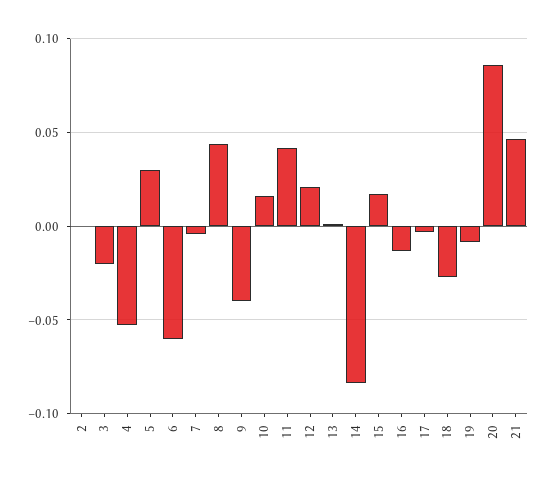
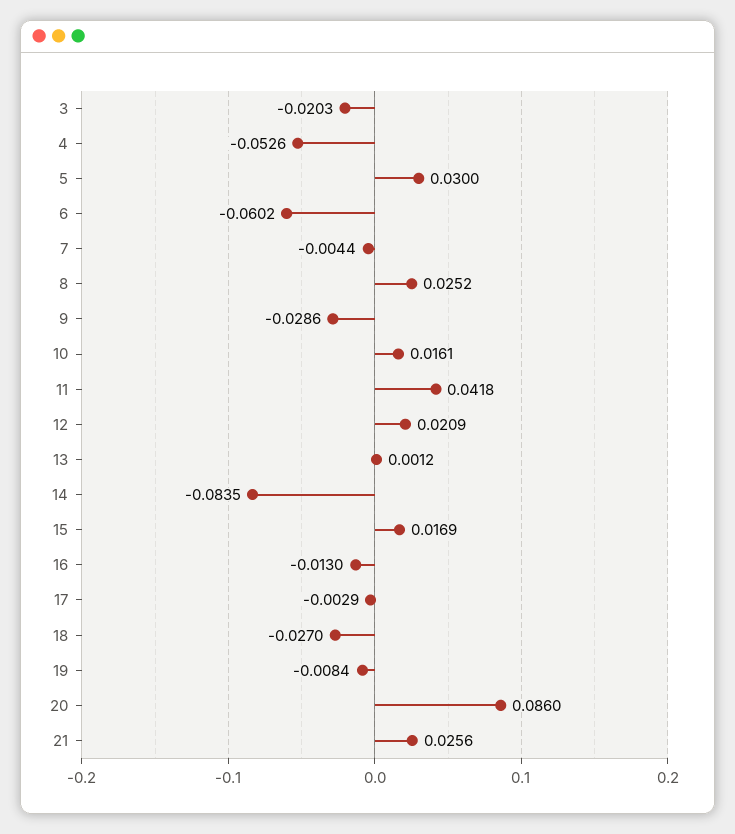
  {
-   "2": 0,
    "3": -0.0203,
    "4": -0.0526,
    "5": 0.03,
    "6": -0.0602,
    "7": -0.0044,
-   "8": 0.045,
+   "8": 0.0252,
-   "9": -0.04,
+   "9": -0.0286,
    "10": 0.0161,
    "11": 0.0418,
    "12": 0.0209,
    "13": 0.0012,
    "14": -0.0835,
    "15": 0.0169,
    "16": -0.013,
    "17": -0.0029,
    "18": -0.027,
    "19": -0.0084,
    "20": 0.086,
-   "21": 0.045
+   "21": 0.0256
  }

